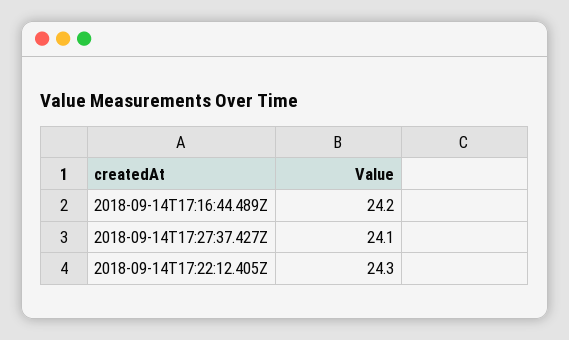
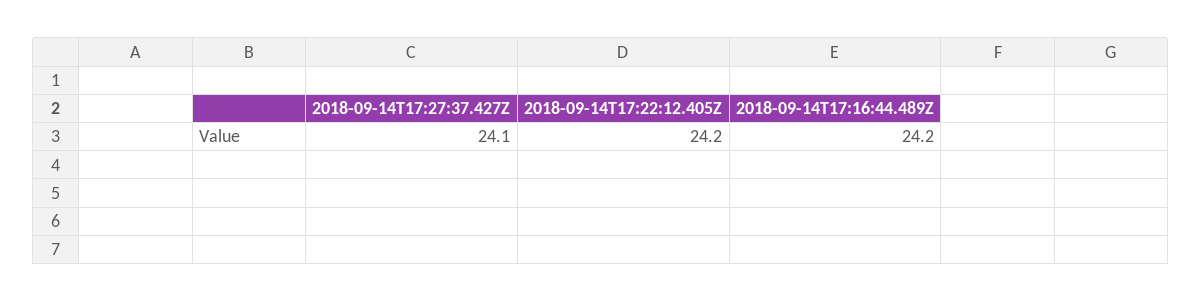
  {
    "2018-09-14T17:16:44.489Z": 24.2,
    "2018-09-14T17:27:37.427Z": 24.1,
-   "2018-09-14T17:22:12.405Z": 24.3
+   "2018-09-14T17:22:12.405Z": 24.2
  }

